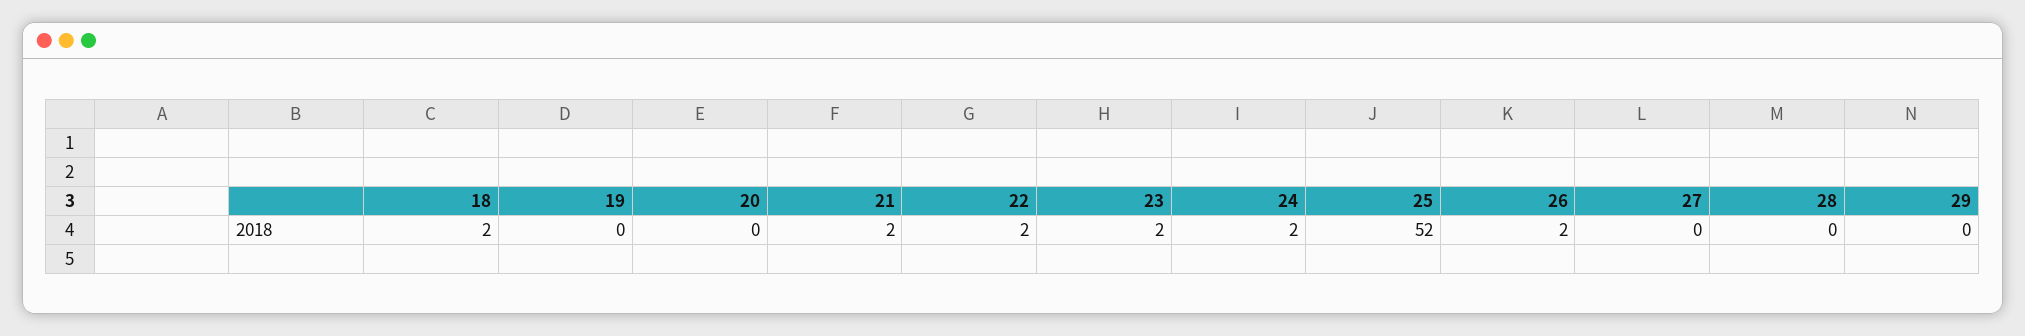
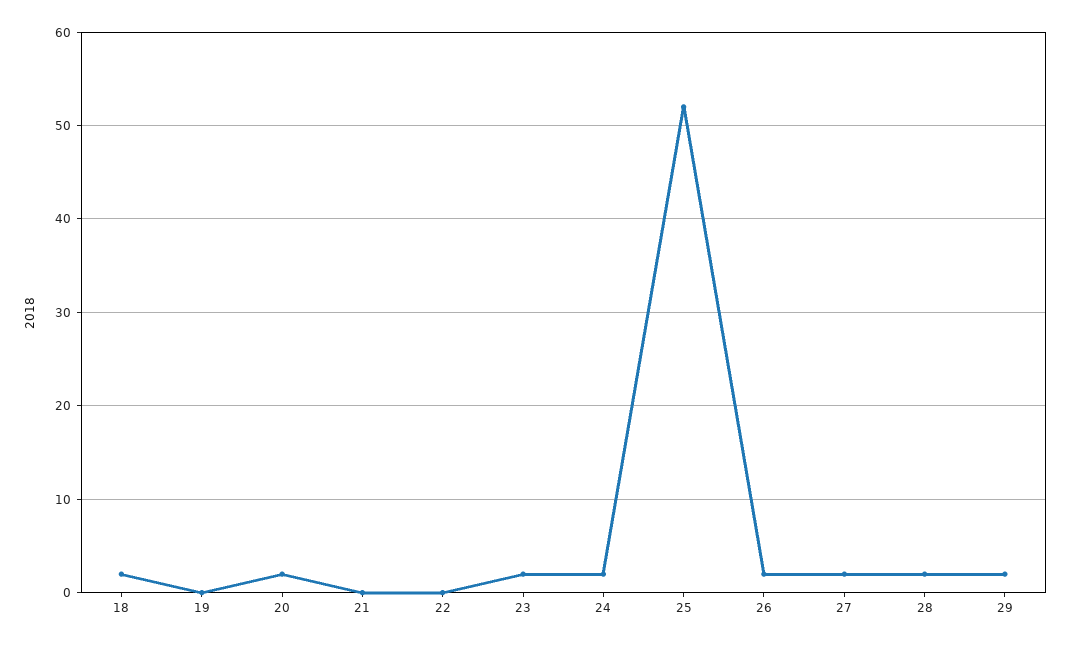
  {
    "18": 2,
    "19": 0,
-   "20": 0,
+   "20": 2,
-   "21": 2,
+   "21": 0,
-   "22": 2,
+   "22": 0,
    "23": 2,
    "24": 2,
    "25": 52,
    "26": 2,
-   "27": 0,
+   "27": 2,
-   "28": 0,
+   "28": 2,
-   "29": 0
+   "29": 2
  }

